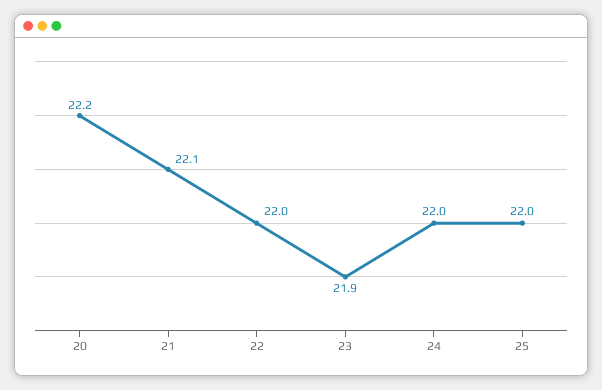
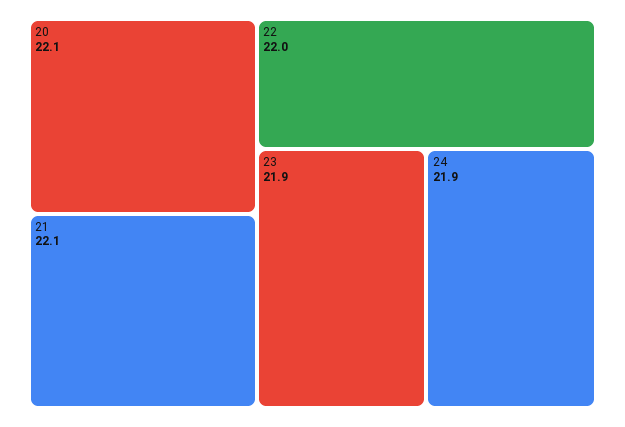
  {
-   "20": 22.2,
+   "20": 22.1,
    "21": 22.1,
    "22": 22,
    "23": 21.9,
-   "24": 22,
+   "24": 21.9
-   "25": 22
  }

